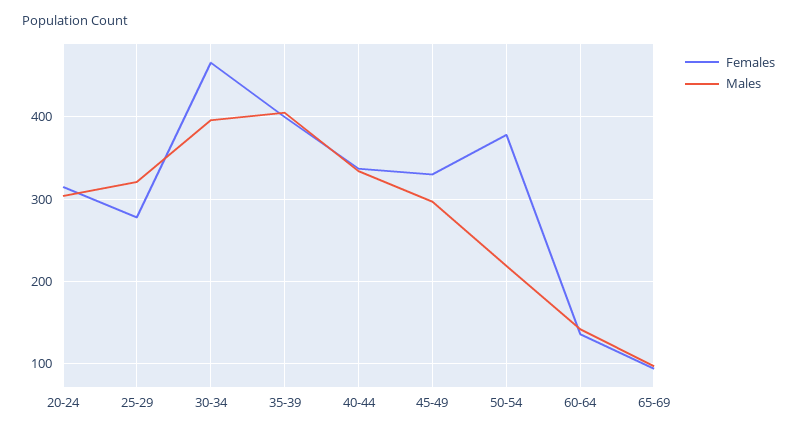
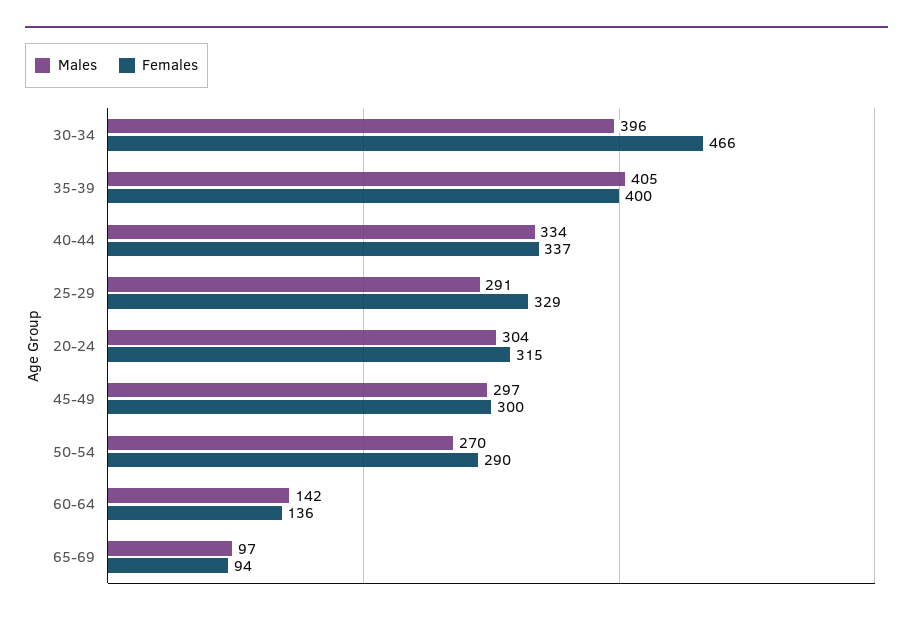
  {
    "Females": {
      "20-24": 315,
-     "25-29": 280,
+     "25-29": 329,
      "30-34": 466,
      "35-39": 400,
      "40-44": 337,
-     "45-49": 330,
+     "45-49": 300,
-     "50-54": 380,
+     "50-54": 290,
      "60-64": 136,
      "65-69": 94
    },
    "Males": {
      "20-24": 304,
-     "25-29": 320,
+     "25-29": 291,
      "30-34": 396,
      "35-39": 405,
      "40-44": 334,
      "45-49": 297,
-     "50-54": 220,
+     "50-54": 270,
      "60-64": 142,
      "65-69": 97
    }
  }

